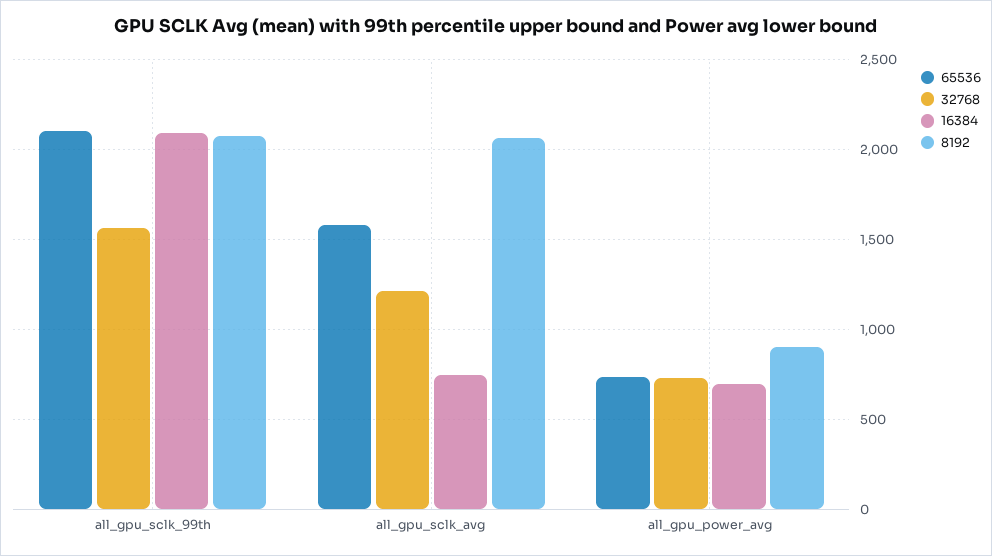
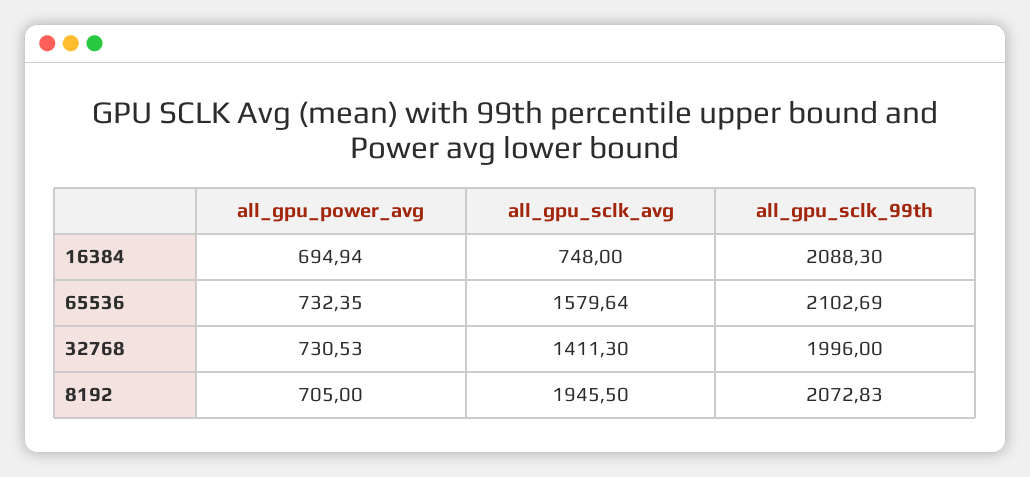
  {
    "65536": {
      "all_gpu_sclk_99th": 2102.69,
      "all_gpu_sclk_avg": 1579.64,
      "all_gpu_power_avg": 732.35
    },
    "32768": {
-     "all_gpu_sclk_99th": 1550,
+     "all_gpu_sclk_99th": 1996,
-     "all_gpu_sclk_avg": 1200,
+     "all_gpu_sclk_avg": 1411.3,
      "all_gpu_power_avg": 730.53
    },
    "16384": {
      "all_gpu_sclk_99th": 2088.3,
      "all_gpu_sclk_avg": 748,
      "all_gpu_power_avg": 694.94
    },
    "8192": {
      "all_gpu_sclk_99th": 2072.83,
-     "all_gpu_sclk_avg": 2050,
+     "all_gpu_sclk_avg": 1945.5,
-     "all_gpu_power_avg": 900
+     "all_gpu_power_avg": 705
    }
  }

